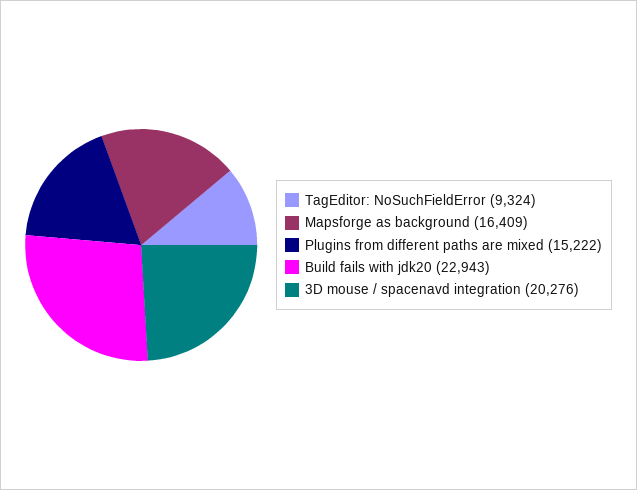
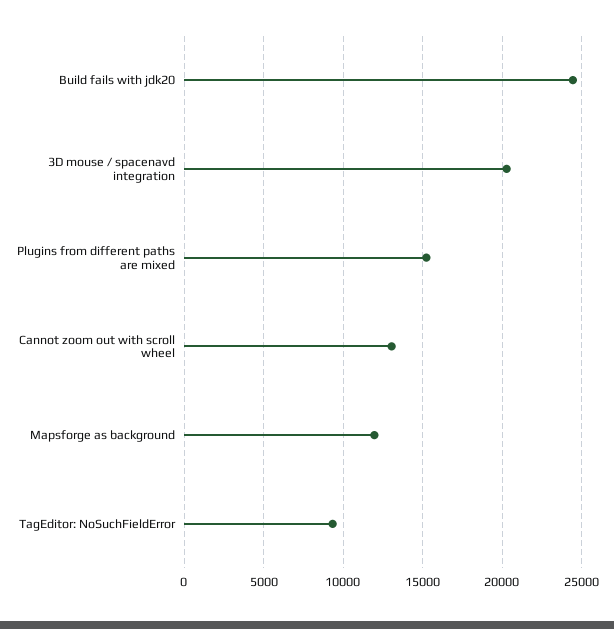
  {
    "TagEditor: NoSuchFieldError": 9324,
-   "Mapsforge as background": 16409,
+   "Mapsforge as background": 12000,
    "Plugins from different paths are mixed": 15222,
-   "Build fails with jdk20": 22943,
+   "Build fails with jdk20": 24500,
-   "3D mouse / spacenavd integration": 20276
+   "3D mouse / spacenavd integration": 20276,
+   "Cannot zoom out with scroll wheel": 13000
  }

